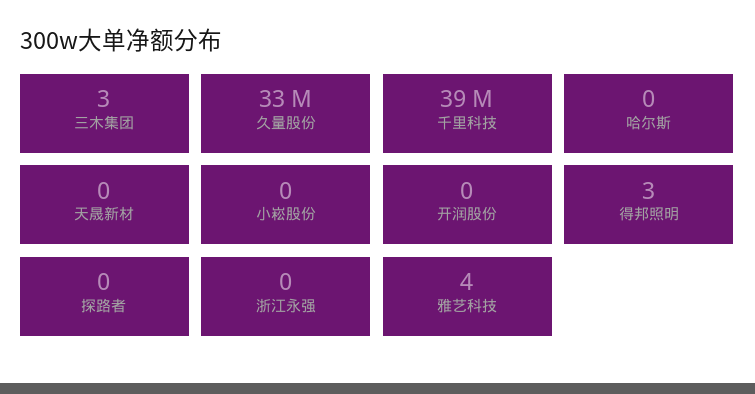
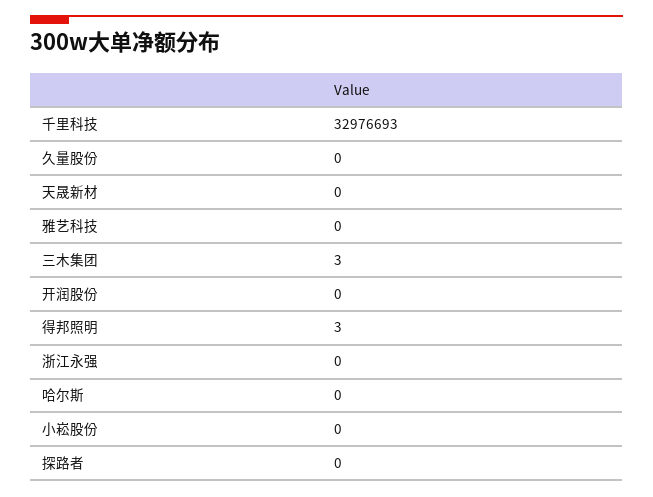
  {
    "三木集团": 3,
-   "久量股份": 33000000,
+   "久量股份": 0,
-   "千里科技": 39000000,
+   "千里科技": 32976693,
    "哈尔斯": 0,
    "天晟新材": 0,
    "小崧股份": 0,
    "开润股份": 0,
    "得邦照明": 3,
    "探路者": 0,
    "浙江永强": 0,
-   "雅艺科技": 4
+   "雅艺科技": 0
  }

